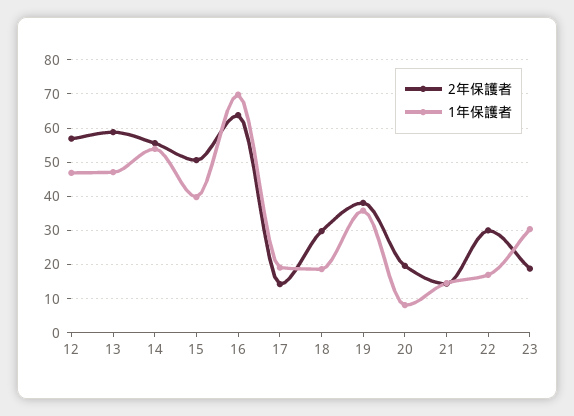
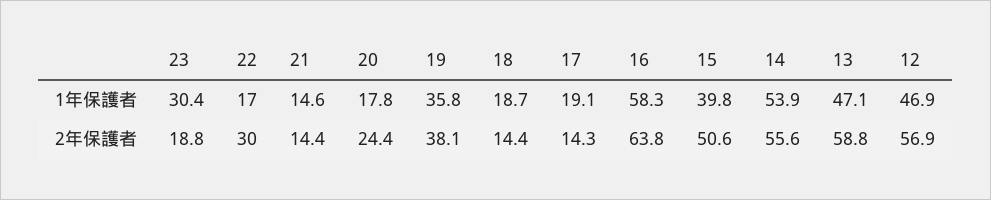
  {
    "2年保護者": {
      "12": 56.9,
      "13": 58.8,
      "14": 55.6,
      "15": 50.6,
      "16": 63.8,
      "17": 14.3,
-     "18": 30,
+     "18": 14.4,
      "19": 38.1,
-     "20": 20,
+     "20": 24.4,
      "21": 14.4,
      "22": 30,
      "23": 18.8
    },
    "1年保護者": {
      "12": 46.9,
      "13": 47.1,
      "14": 53.9,
      "15": 39.8,
-     "16": 70,
+     "16": 58.3,
      "17": 19.1,
      "18": 18.7,
      "19": 35.8,
-     "20": 8,
+     "20": 17.8,
      "21": 14.6,
      "22": 17,
      "23": 30.4
    }
  }

